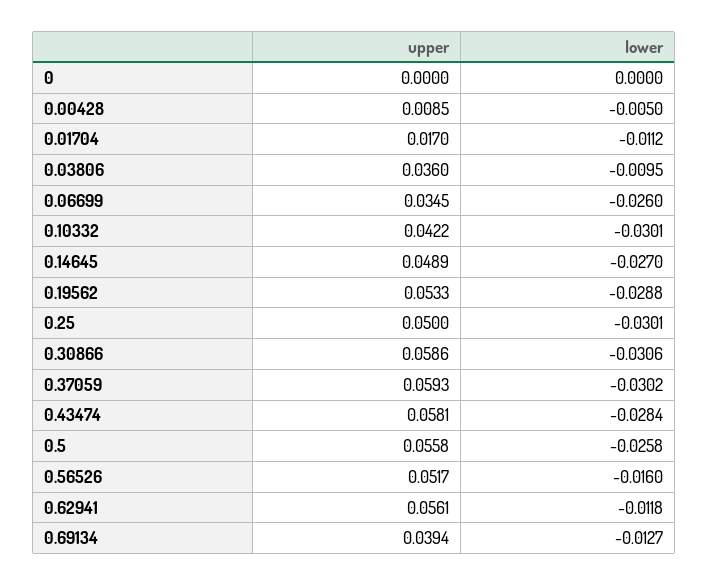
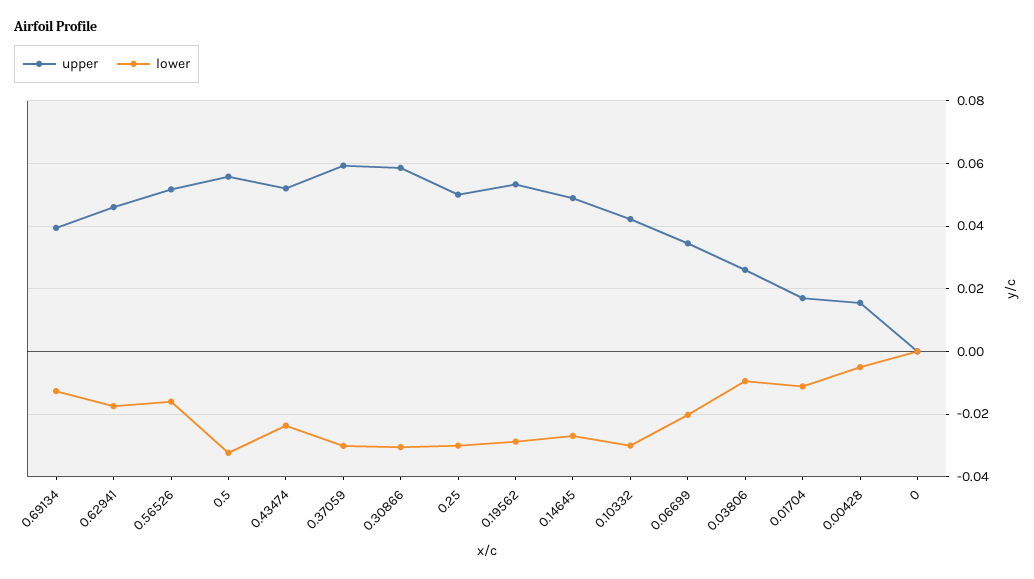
  {
    "upper": {
      "0": 0,
-     "0.00428": 0.0085,
+     "0.00428": 0.016,
      "0.01704": 0.017,
-     "0.03806": 0.036,
+     "0.03806": 0.026,
      "0.06699": 0.0345,
      "0.10332": 0.0422,
      "0.14645": 0.0489,
      "0.19562": 0.0533,
      "0.25": 0.05,
      "0.30866": 0.0586,
      "0.37059": 0.0593,
-     "0.43474": 0.0581,
+     "0.43474": 0.052,
      "0.5": 0.0558,
      "0.56526": 0.0517,
-     "0.62941": 0.0561,
+     "0.62941": 0.046,
      "0.69134": 0.0394
    },
    "lower": {
      "0": 0,
      "0.00428": -0.005,
      "0.01704": -0.0112,
      "0.03806": -0.0095,
-     "0.06699": -0.026,
+     "0.06699": -0.02,
      "0.10332": -0.0301,
      "0.14645": -0.027,
      "0.19562": -0.0288,
      "0.25": -0.0301,
      "0.30866": -0.0306,
      "0.37059": -0.0302,
-     "0.43474": -0.0284,
+     "0.43474": -0.024,
-     "0.5": -0.0258,
+     "0.5": -0.032,
      "0.56526": -0.016,
-     "0.62941": -0.0118,
+     "0.62941": -0.018,
      "0.69134": -0.0127
    }
  }

